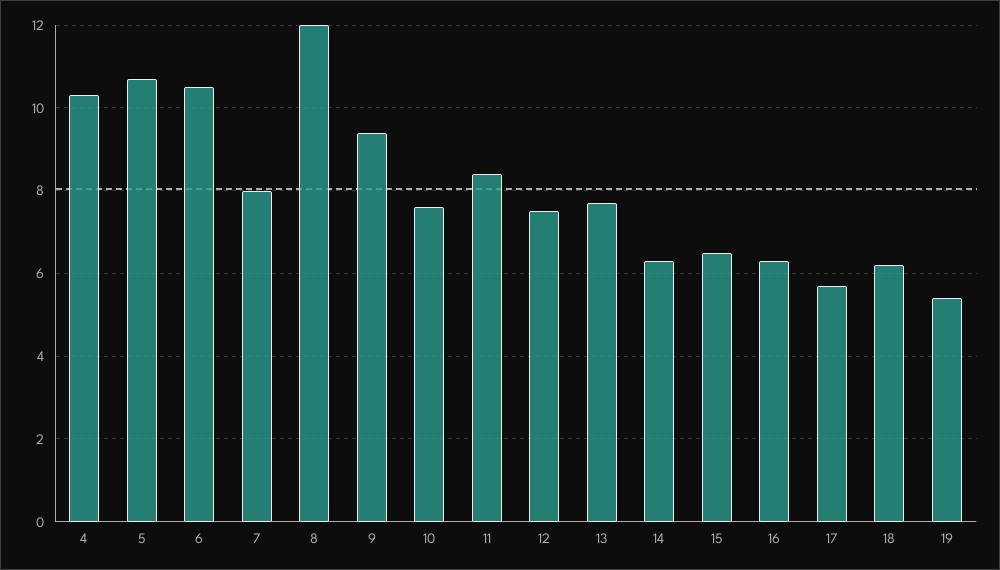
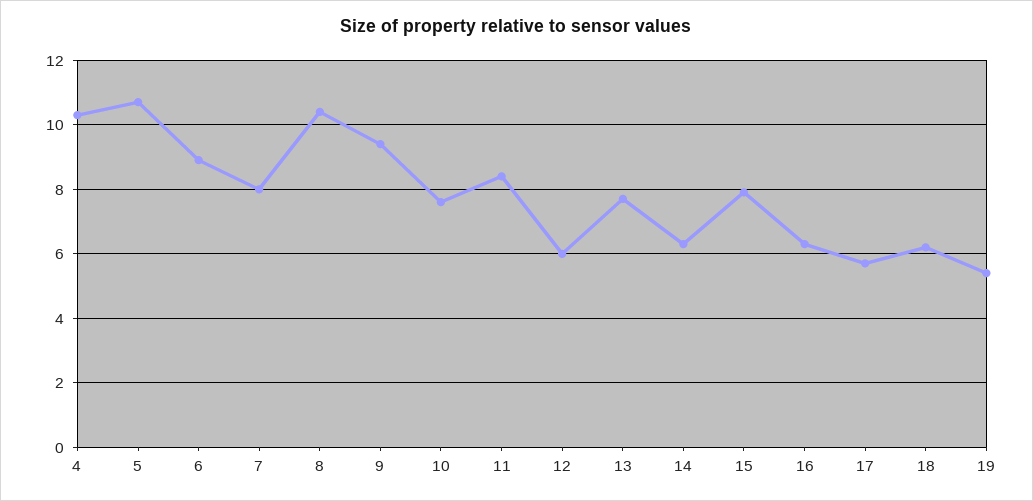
  {
    "4": 10.5,
    "5": 10.5,
-   "6": 10.5,
+   "6": 9,
    "7": 8,
-   "8": 12,
+   "8": 10.5,
    "9": 9.5,
    "10": 7.5,
    "11": 8.5,
-   "12": 7.5,
+   "12": 6,
    "13": 7.5,
    "14": 6.5,
-   "15": 6.5,
+   "15": 8,
    "16": 6.5,
    "17": 5.5,
    "18": 6,
    "19": 5.5
  }

